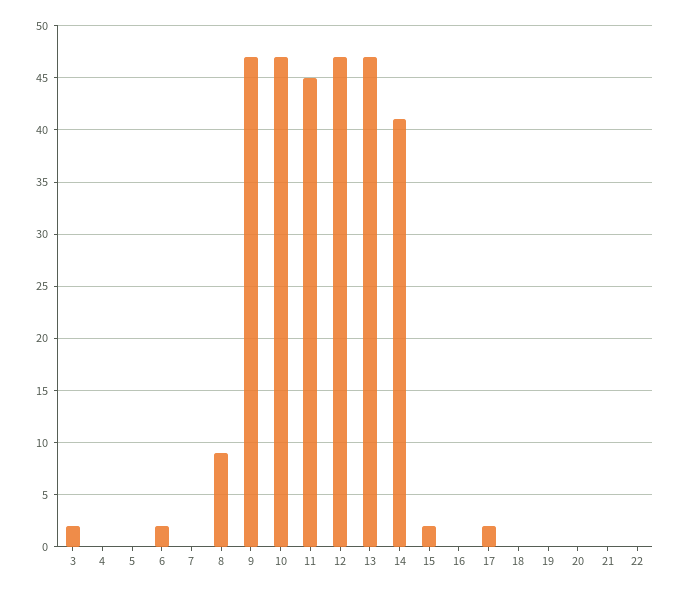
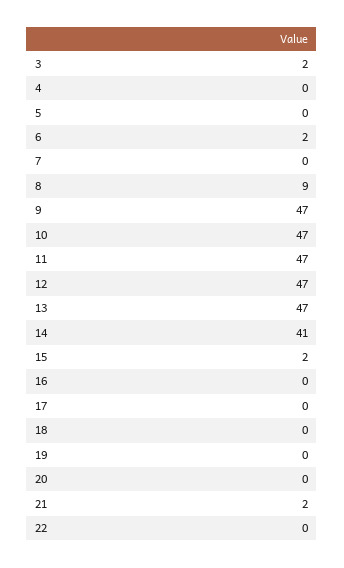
  {
    "3": 2,
    "4": 0,
    "5": 0,
    "6": 2,
    "7": 0,
    "8": 9,
    "9": 47,
    "10": 47,
-   "11": 45,
+   "11": 47,
    "12": 47,
    "13": 47,
    "14": 41,
    "15": 2,
    "16": 0,
-   "17": 2,
+   "17": 0,
    "18": 0,
    "19": 0,
    "20": 0,
-   "21": 0,
+   "21": 2,
    "22": 0
  }

